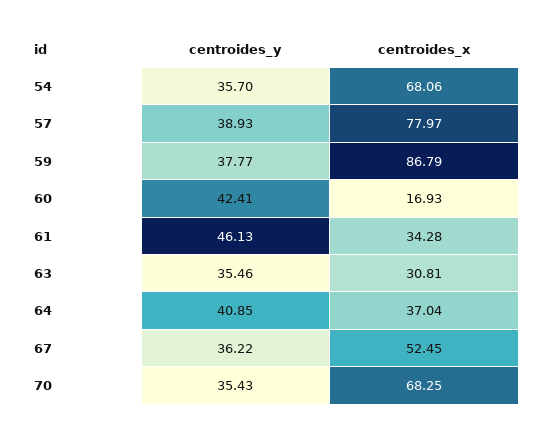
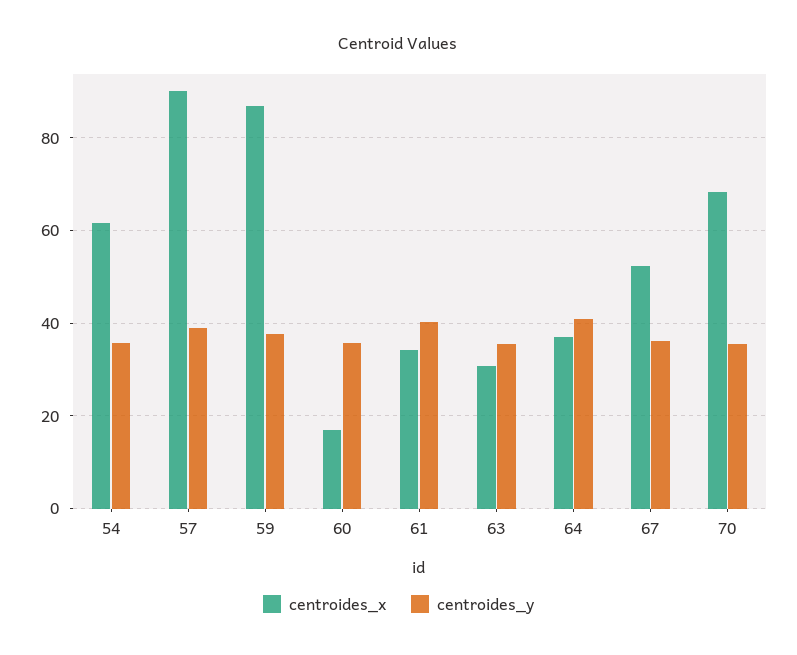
  {
    "centroides_y": {
      "54": 35.7,
      "57": 38.93,
      "59": 37.77,
-     "60": 42.41,
+     "60": 36,
-     "61": 46.13,
+     "61": 40,
      "63": 35.46,
      "64": 40.85,
      "67": 36.22,
      "70": 35.43
    },
    "centroides_x": {
-     "54": 68.06,
+     "54": 62,
-     "57": 77.97,
+     "57": 90,
      "59": 86.79,
      "60": 16.93,
      "61": 34.28,
      "63": 30.81,
      "64": 37.04,
      "67": 52.45,
      "70": 68.25
    }
  }

